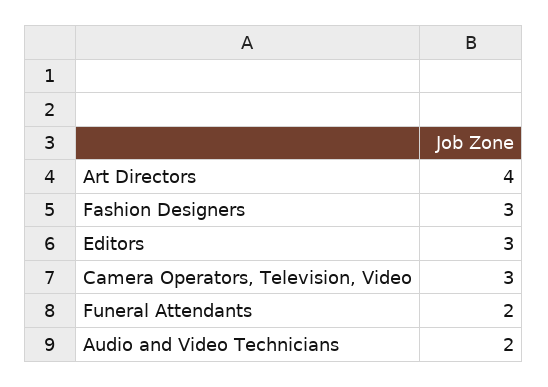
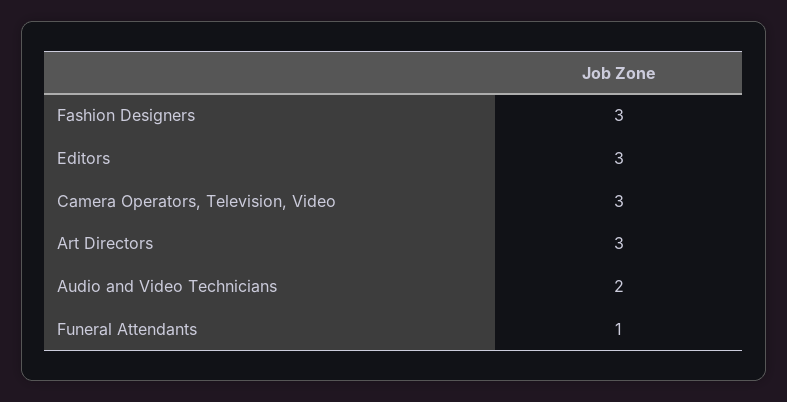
  {
-   "Art Directors": 4,
+   "Art Directors": 3,
    "Fashion Designers": 3,
    "Editors": 3,
    "Camera Operators, Television, Video": 3,
-   "Funeral Attendants": 2,
+   "Funeral Attendants": 1,
    "Audio and Video Technicians": 2
  }

